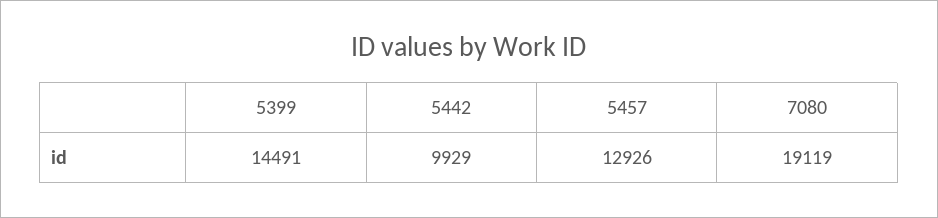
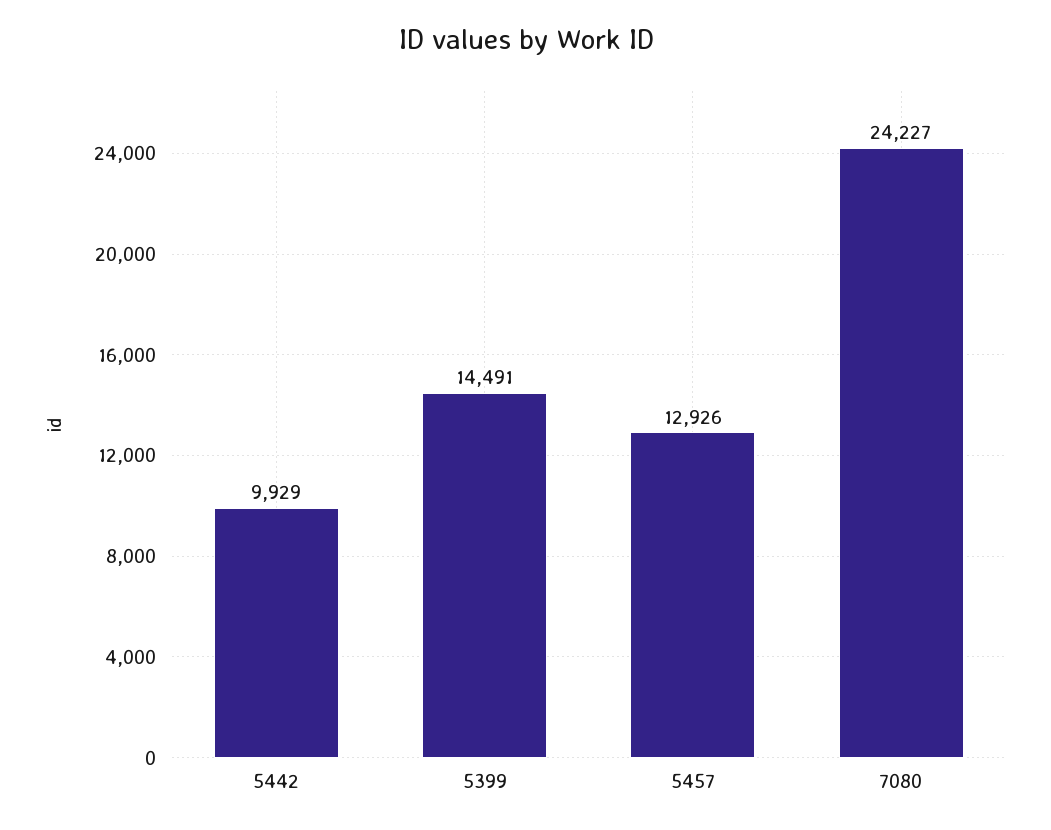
  {
    "5399": 14491,
    "5442": 9929,
    "5457": 12926,
-   "7080": 19119
+   "7080": 24227
  }

